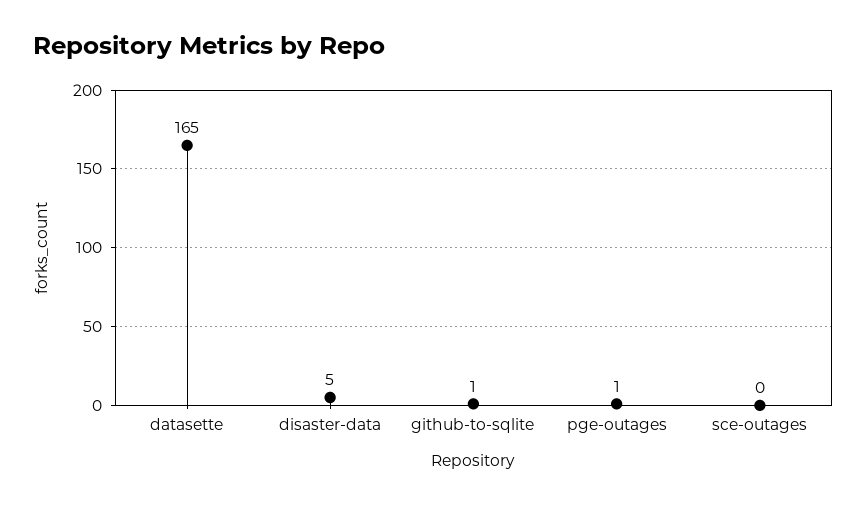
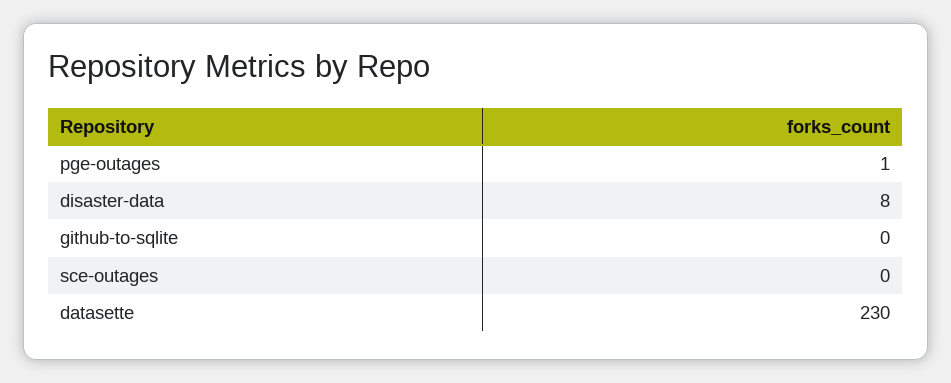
  {
-   "datasette": 165,
+   "datasette": 230,
-   "disaster-data": 5,
+   "disaster-data": 8,
-   "github-to-sqlite": 1,
+   "github-to-sqlite": 0,
    "pge-outages": 1,
    "sce-outages": 0
  }

